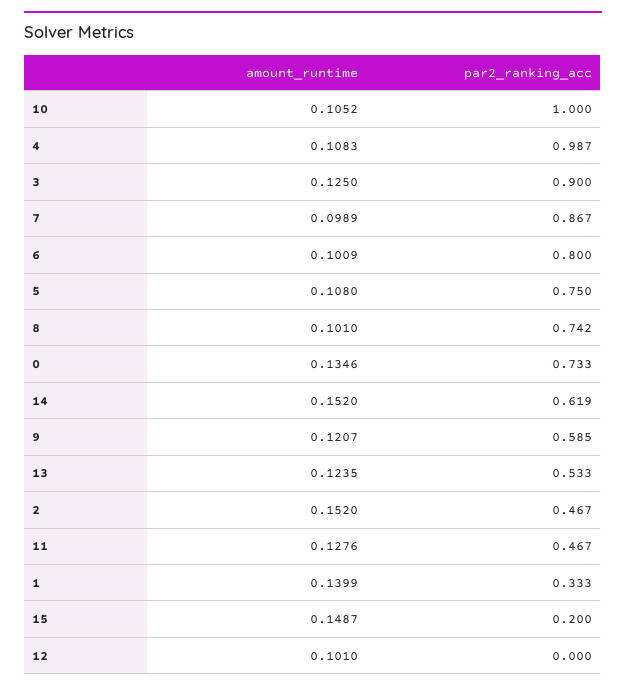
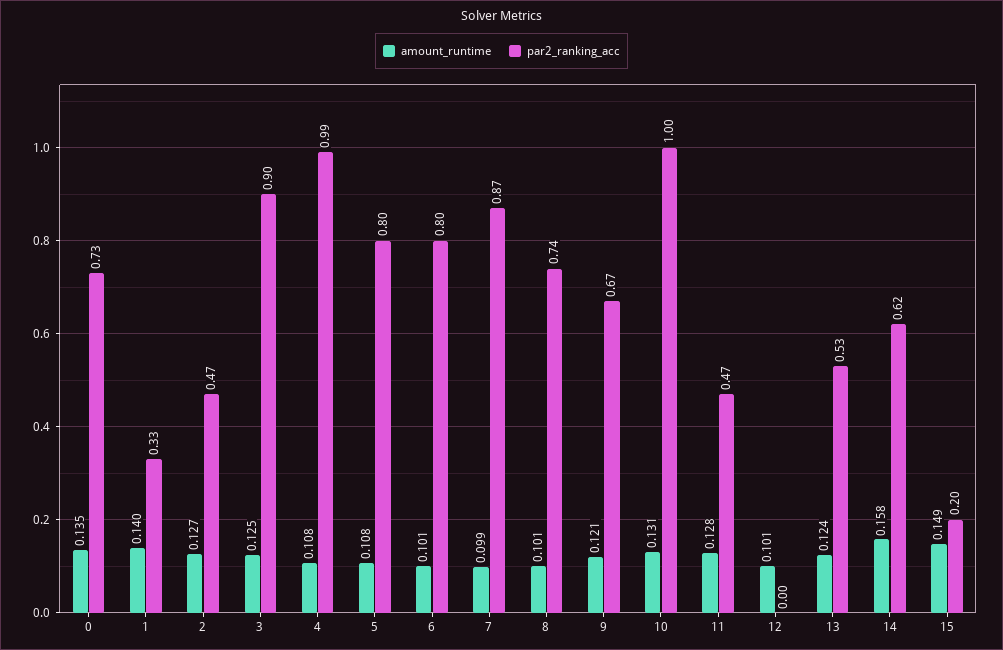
  {
    "amount_runtime": {
-     "10": 0.1052,
+     "10": 0.131,
      "4": 0.1083,
      "3": 0.125,
      "7": 0.0989,
      "6": 0.1009,
      "5": 0.108,
      "8": 0.101,
      "0": 0.1346,
-     "14": 0.152,
+     "14": 0.158,
      "9": 0.1207,
      "13": 0.1235,
-     "2": 0.152,
+     "2": 0.127,
      "11": 0.1276,
      "1": 0.1399,
      "15": 0.1487,
      "12": 0.101
    },
    "par2_ranking_acc": {
      "10": 1,
      "4": 0.987,
      "3": 0.9,
      "7": 0.867,
      "6": 0.8,
-     "5": 0.75,
+     "5": 0.8,
      "8": 0.742,
      "0": 0.733,
      "14": 0.619,
-     "9": 0.585,
+     "9": 0.67,
      "13": 0.533,
      "2": 0.467,
      "11": 0.467,
      "1": 0.333,
      "15": 0.2,
      "12": 0
    }
  }

